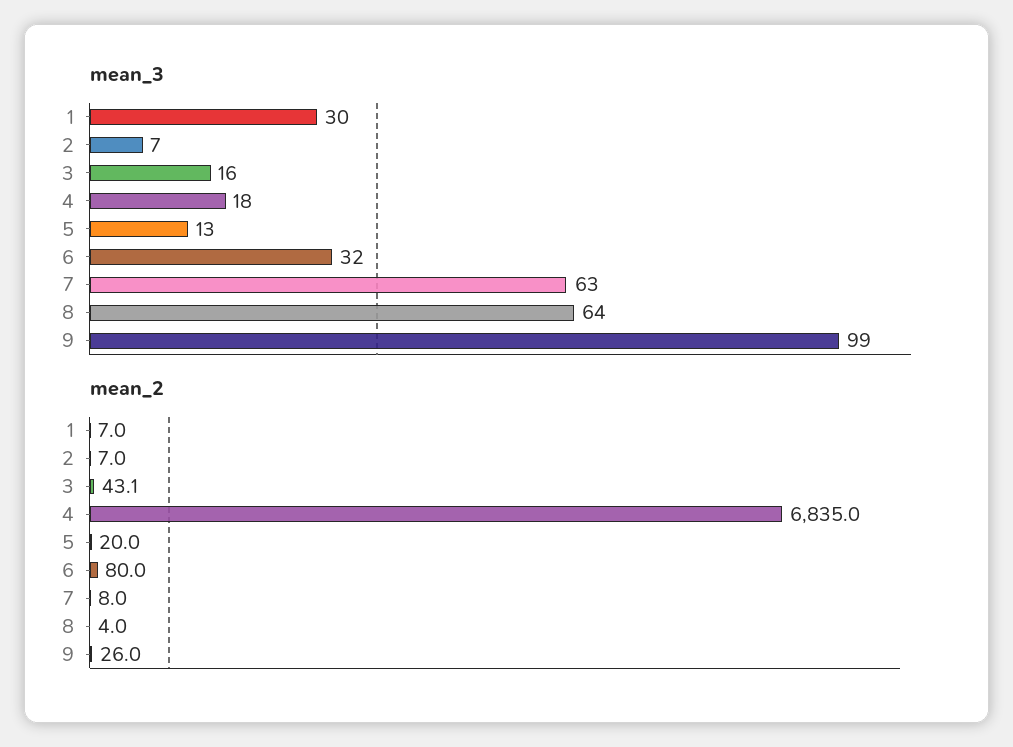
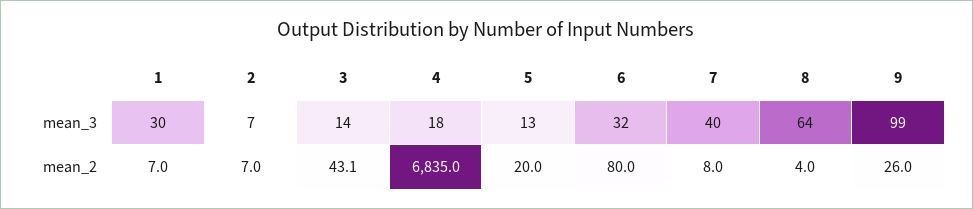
  {
    "mean_3": {
      "1": 30,
      "2": 7,
-     "3": 16,
+     "3": 14,
      "4": 18,
      "5": 13,
      "6": 32,
-     "7": 63,
+     "7": 40,
      "8": 64,
      "9": 99
    },
    "mean_2": {
      "1": 7,
      "2": 7,
      "3": 43.1,
      "4": 6835,
      "5": 20,
      "6": 80,
      "7": 8,
      "8": 4,
      "9": 26
    }
  }

